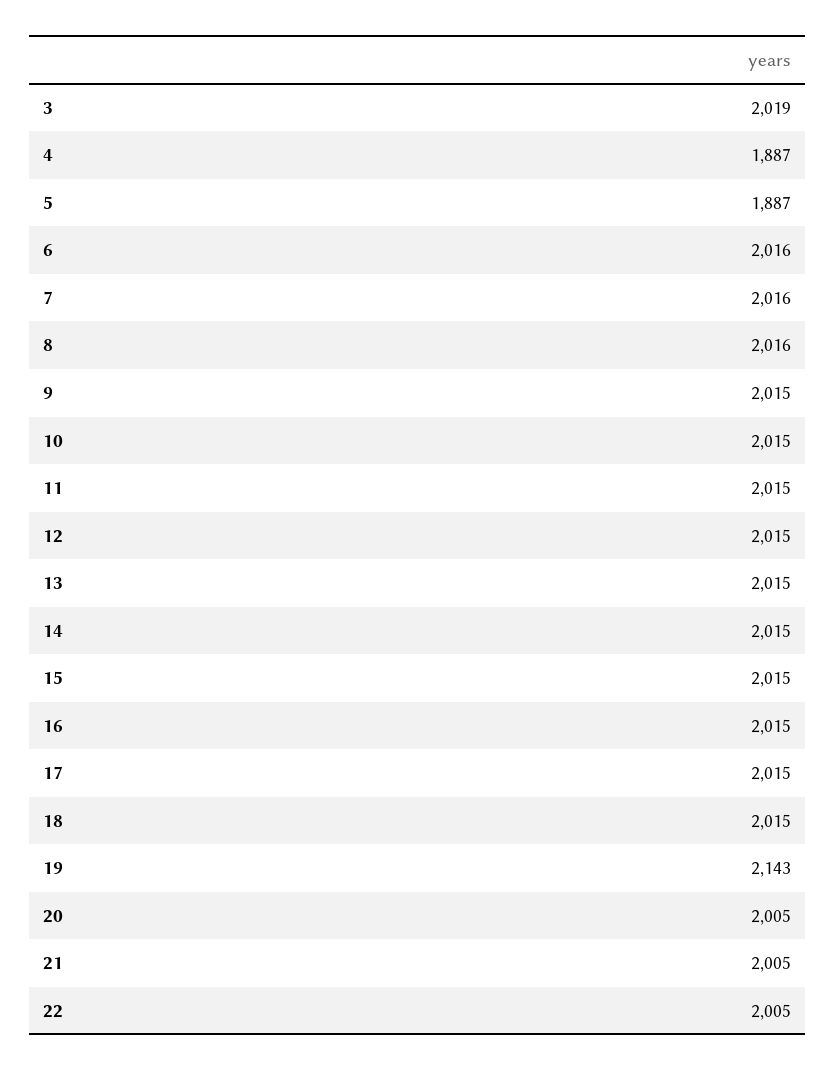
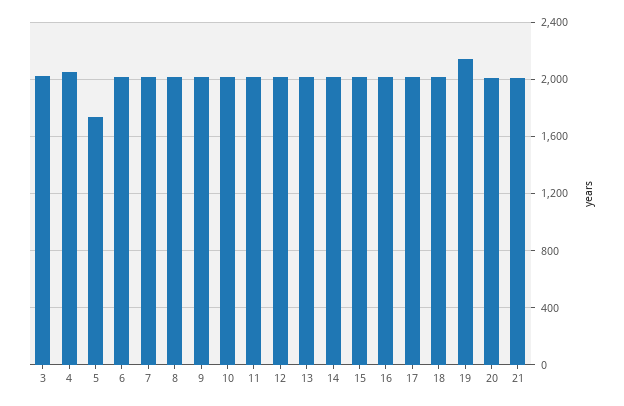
  {
    "3": 2019,
-   "4": 1887,
+   "4": 2050,
-   "5": 1887,
+   "5": 1750,
    "6": 2016,
    "7": 2016,
    "8": 2016,
    "9": 2015,
    "10": 2015,
    "11": 2015,
    "12": 2015,
    "13": 2015,
    "14": 2015,
    "15": 2015,
    "16": 2015,
    "17": 2015,
    "18": 2015,
    "19": 2143,
    "20": 2005,
-   "21": 2005,
+   "21": 2005
-   "22": 2005
  }

